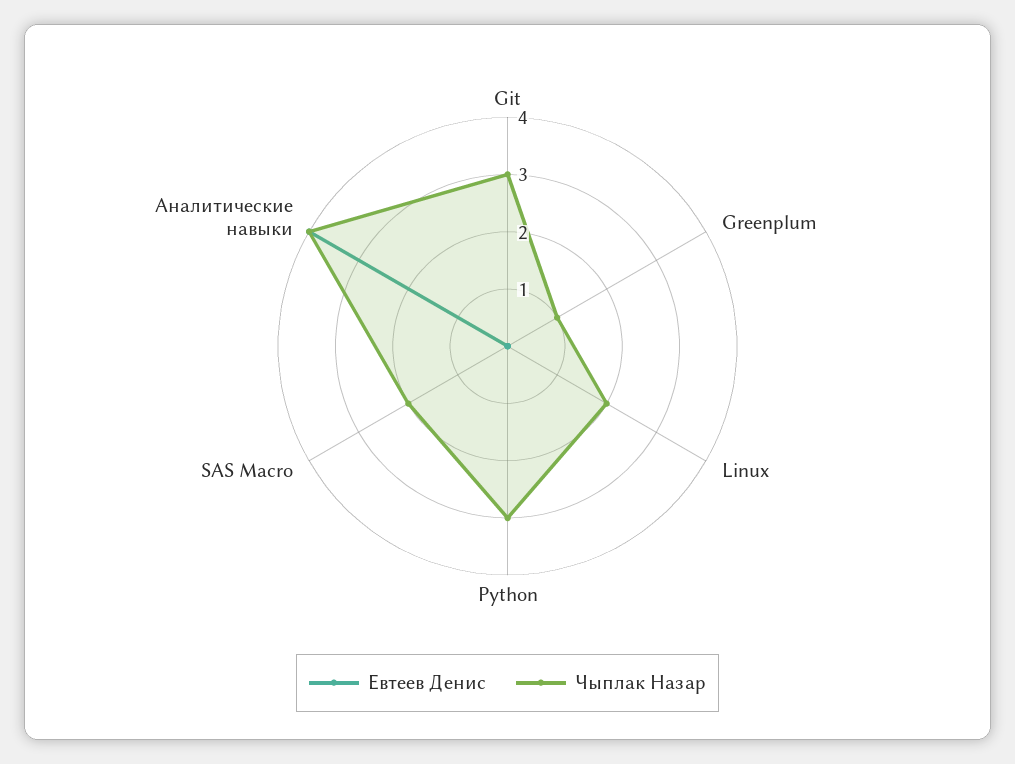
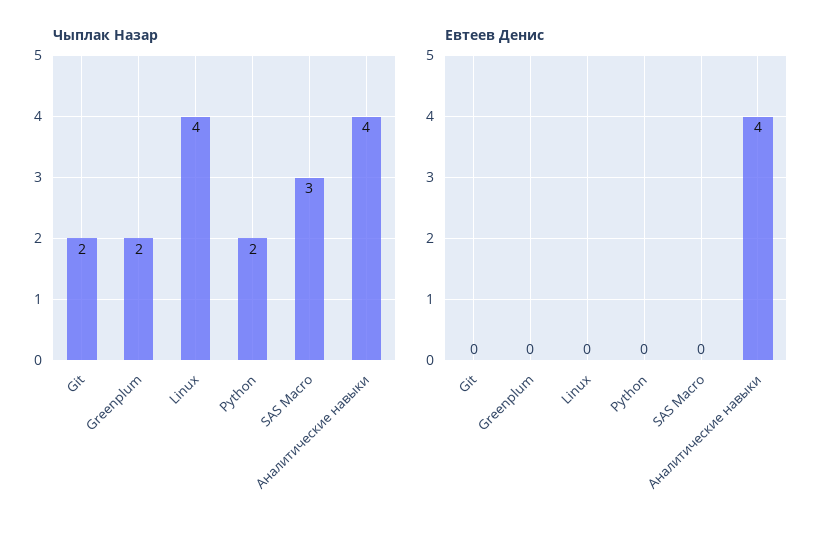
  {
    "Евтеев Денис": {
      "Git": 0,
      "Greenplum": 0,
      "Linux": 0,
      "Python": 0,
      "SAS Macro": 0,
      "Аналитические навыки": 4
    },
    "Чыплак Назар": {
-     "Git": 3,
+     "Git": 2,
-     "Greenplum": 1,
+     "Greenplum": 2,
-     "Linux": 2,
+     "Linux": 4,
-     "Python": 3,
+     "Python": 2,
-     "SAS Macro": 2,
+     "SAS Macro": 3,
      "Аналитические навыки": 4
    }
  }

